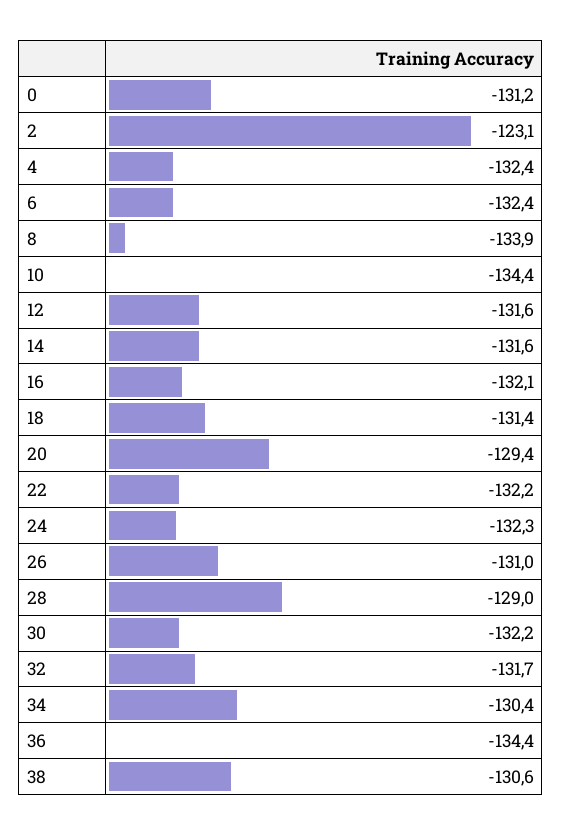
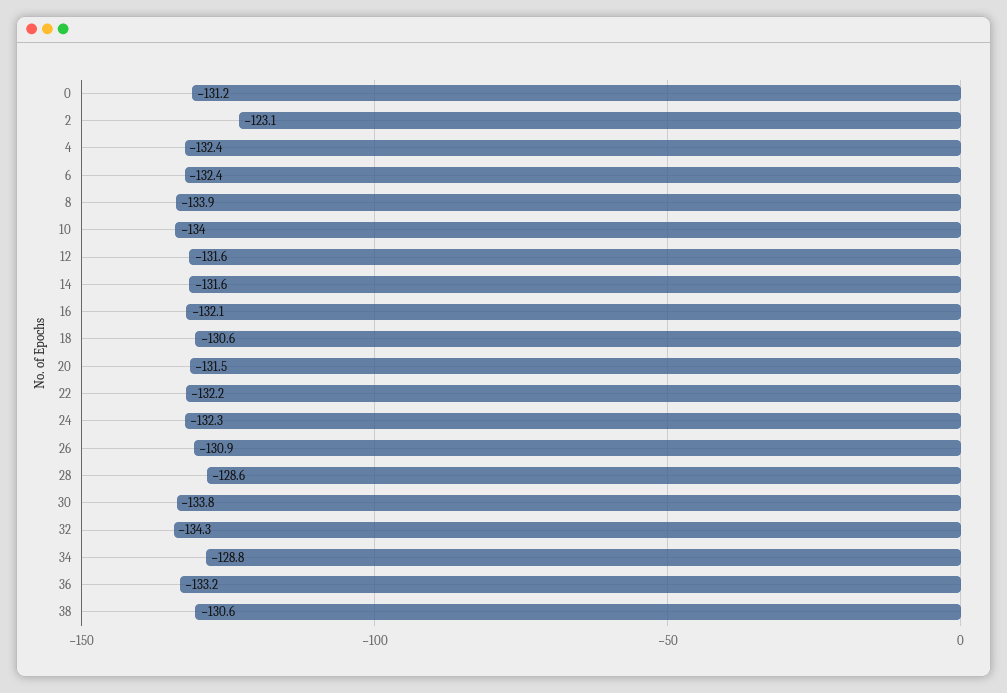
  {
    "0": -131.2,
    "2": -123.1,
    "4": -132.4,
    "6": -132.4,
    "8": -133.9,
-   "10": -134.4,
+   "10": -134,
    "12": -131.6,
    "14": -131.6,
    "16": -132.1,
-   "18": -131.4,
+   "18": -130.6,
-   "20": -129.4,
+   "20": -131.5,
    "22": -132.2,
    "24": -132.3,
-   "26": -131,
+   "26": -130.9,
-   "28": -129,
+   "28": -128.6,
-   "30": -132.2,
+   "30": -133.8,
-   "32": -131.7,
+   "32": -134.3,
-   "34": -130.4,
+   "34": -128.8,
-   "36": -134.4,
+   "36": -133.2,
    "38": -130.6
  }

